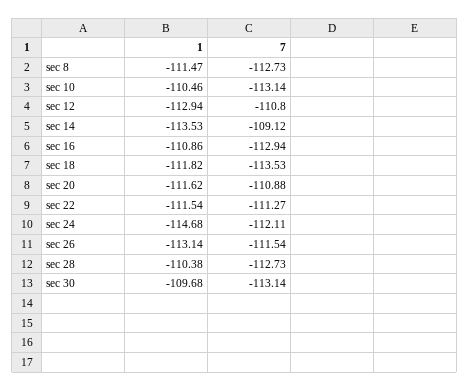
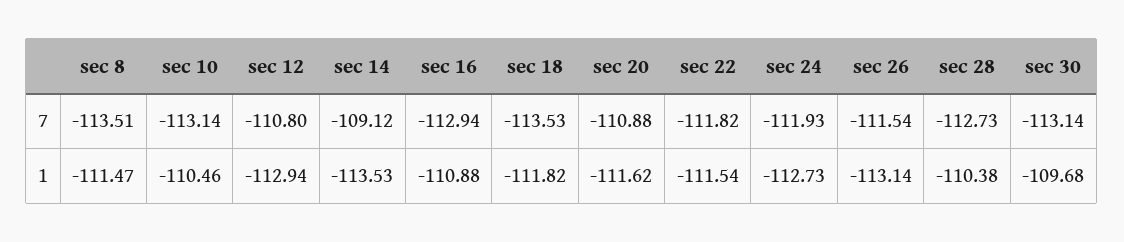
  {
    "1": {
      "sec 8": -111.47,
      "sec 10": -110.46,
      "sec 12": -112.94,
      "sec 14": -113.53,
-     "sec 16": -110.86,
+     "sec 16": -110.88,
      "sec 18": -111.82,
      "sec 20": -111.62,
      "sec 22": -111.54,
-     "sec 24": -114.68,
+     "sec 24": -112.73,
      "sec 26": -113.14,
      "sec 28": -110.38,
      "sec 30": -109.68
    },
    "7": {
-     "sec 8": -112.73,
+     "sec 8": -113.51,
      "sec 10": -113.14,
      "sec 12": -110.8,
      "sec 14": -109.12,
      "sec 16": -112.94,
      "sec 18": -113.53,
      "sec 20": -110.88,
-     "sec 22": -111.27,
+     "sec 22": -111.82,
-     "sec 24": -112.11,
+     "sec 24": -111.93,
      "sec 26": -111.54,
      "sec 28": -112.73,
      "sec 30": -113.14
    }
  }

